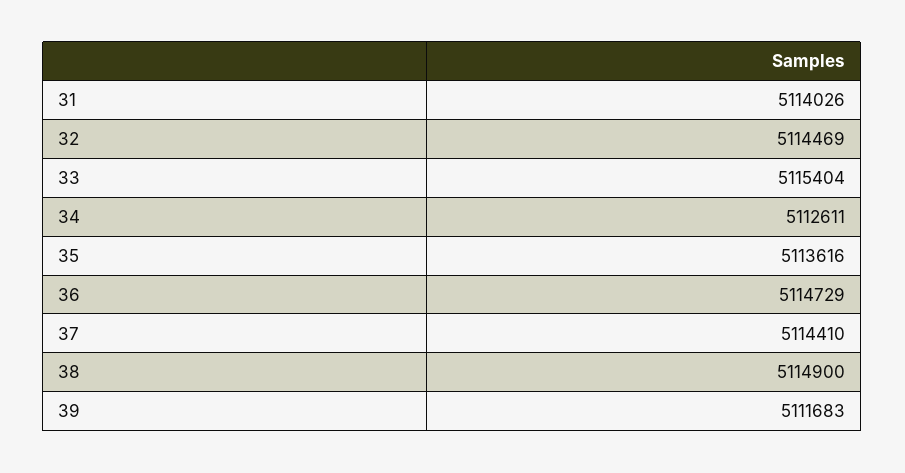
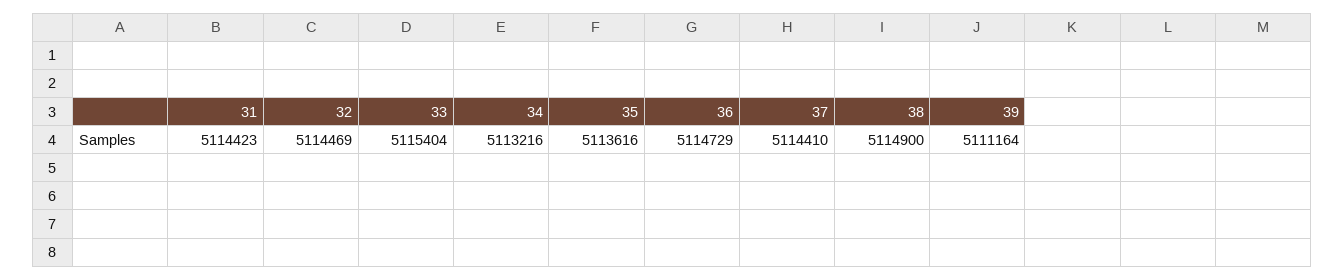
  {
-   "31": 5114026,
+   "31": 5114423,
    "32": 5114469,
    "33": 5115404,
-   "34": 5112611,
+   "34": 5113216,
    "35": 5113616,
    "36": 5114729,
    "37": 5114410,
    "38": 5114900,
-   "39": 5111683
+   "39": 5111164
  }

